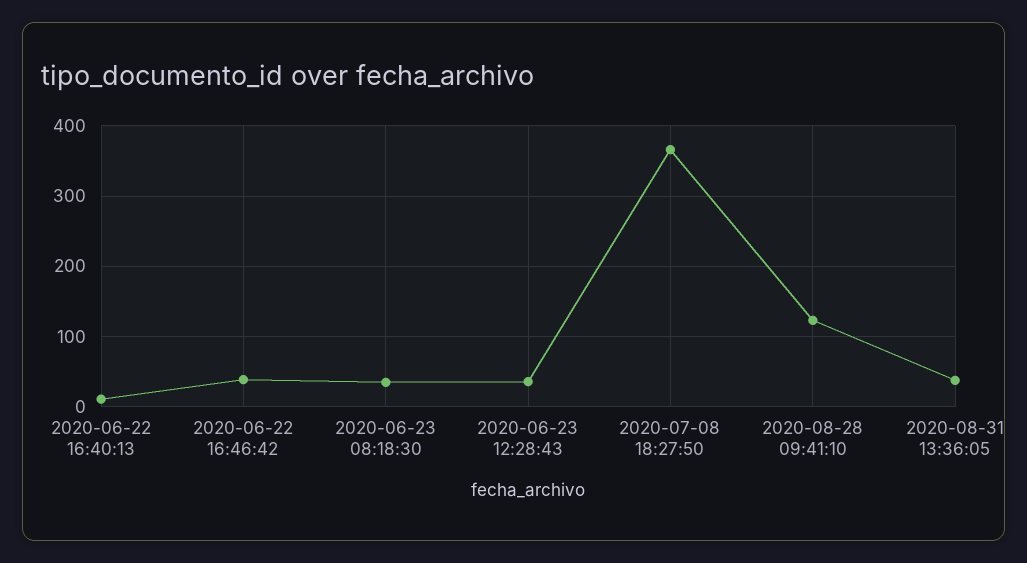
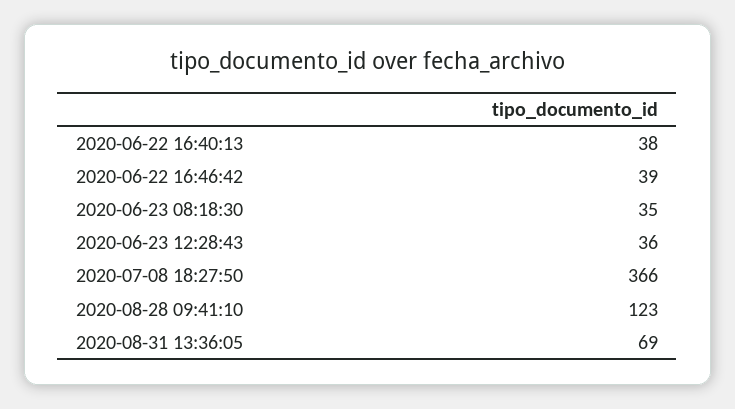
  {
-   "2020-06-22 16:40:13": 10,
+   "2020-06-22 16:40:13": 38,
    "2020-06-22 16:46:42": 39,
    "2020-06-23 08:18:30": 35,
    "2020-06-23 12:28:43": 36,
    "2020-07-08 18:27:50": 366,
    "2020-08-28 09:41:10": 123,
-   "2020-08-31 13:36:05": 40
+   "2020-08-31 13:36:05": 69
  }

